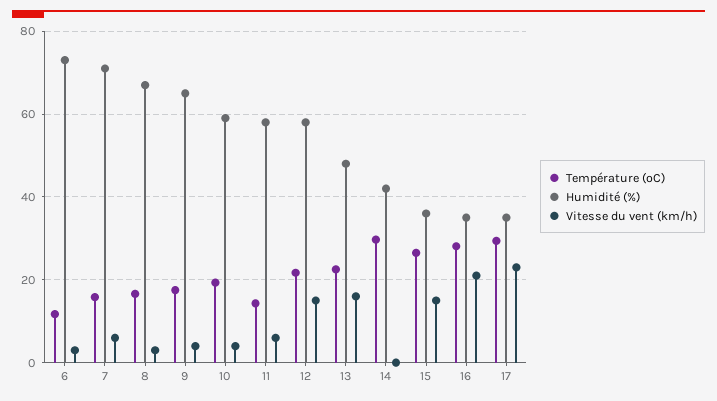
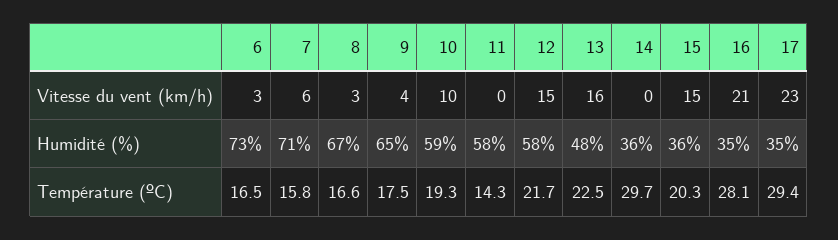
  {
    "Température (ºC)": {
-     "6": 12,
+     "6": 16.5,
      "7": 15.8,
      "8": 16.6,
      "9": 17.5,
      "10": 19.3,
      "11": 14.3,
      "12": 21.7,
      "13": 22.5,
      "14": 29.7,
-     "15": 26,
+     "15": 20.3,
      "16": 28.1,
      "17": 29.4
    },
    "Humidité (%)": {
      "6": 73,
      "7": 71,
      "8": 67,
      "9": 65,
      "10": 59,
      "11": 58,
      "12": 58,
      "13": 48,
-     "14": 42,
+     "14": 36,
      "15": 36,
      "16": 35,
      "17": 35
    },
    "Vitesse du vent (km/h)": {
      "6": 3,
      "7": 6,
      "8": 3,
      "9": 4,
-     "10": 4,
+     "10": 10,
-     "11": 6,
+     "11": 0,
      "12": 15,
      "13": 16,
      "14": 0,
      "15": 15,
      "16": 21,
      "17": 23
    }
  }

